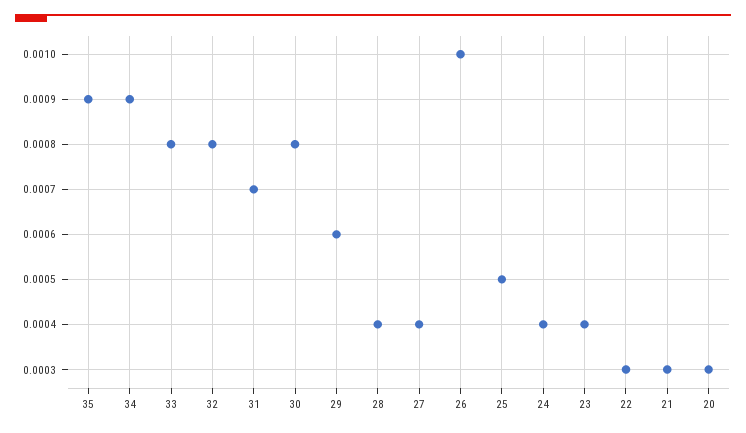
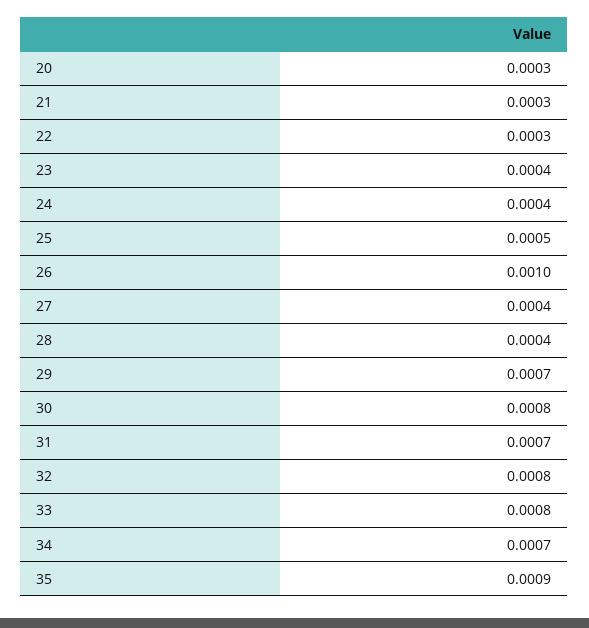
  {
    "35": 0.0009,
-   "34": 0.0009,
+   "34": 0.0007,
    "33": 0.0008,
    "32": 0.0008,
    "31": 0.0007,
    "30": 0.0008,
-   "29": 0.0006,
+   "29": 0.0007,
    "28": 0.0004,
    "27": 0.0004,
    "26": 0.001,
    "25": 0.0005,
    "24": 0.0004,
    "23": 0.0004,
    "22": 0.0003,
    "21": 0.0003,
    "20": 0.0003
  }

